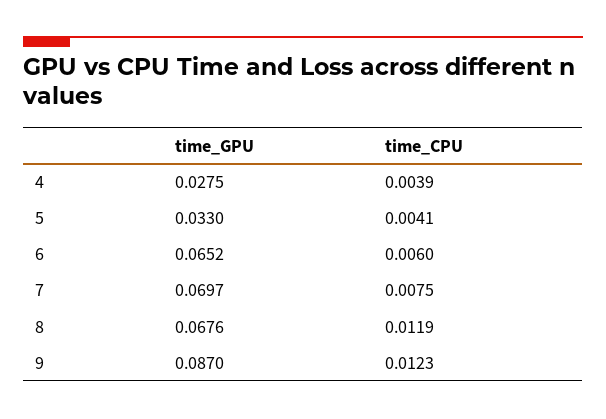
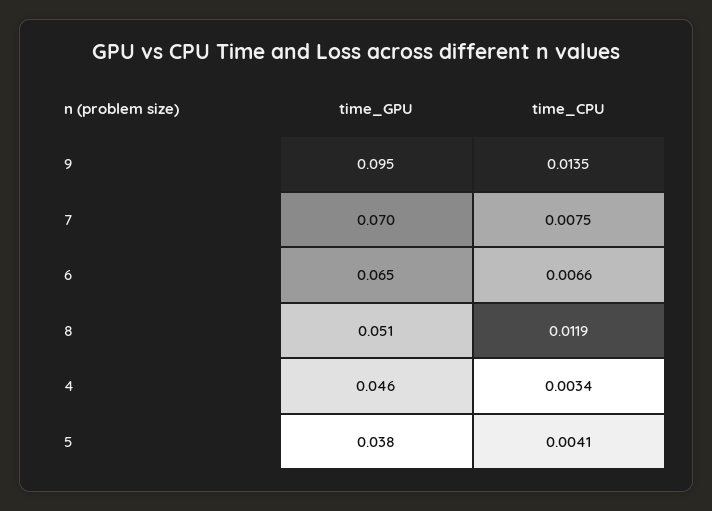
  {
    "time_GPU": {
-     "4": 0.0275,
+     "4": 0.046,
-     "5": 0.033,
+     "5": 0.038,
      "6": 0.0652,
      "7": 0.0697,
-     "8": 0.0676,
+     "8": 0.051,
-     "9": 0.087
+     "9": 0.095
    },
    "time_CPU": {
-     "4": 0.0039,
+     "4": 0.0034,
      "5": 0.0041,
-     "6": 0.006,
+     "6": 0.0066,
      "7": 0.0075,
      "8": 0.0119,
-     "9": 0.0123
+     "9": 0.0135
    }
  }

